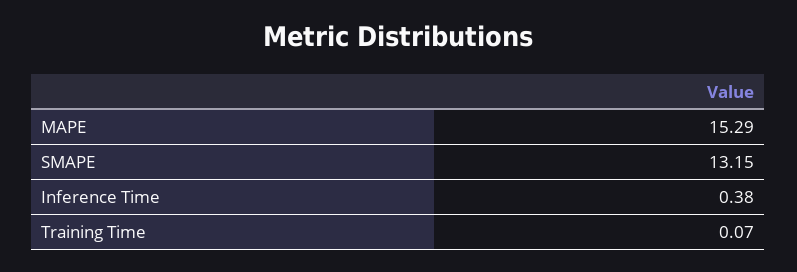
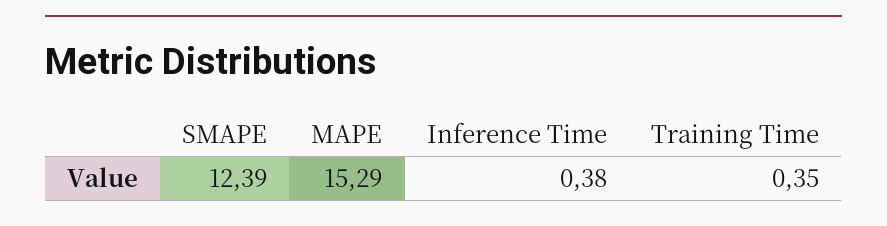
  {
    "MAPE": 15.29,
-   "SMAPE": 13.15,
+   "SMAPE": 12.39,
    "Inference Time": 0.38,
-   "Training Time": 0.07
+   "Training Time": 0.35
  }

